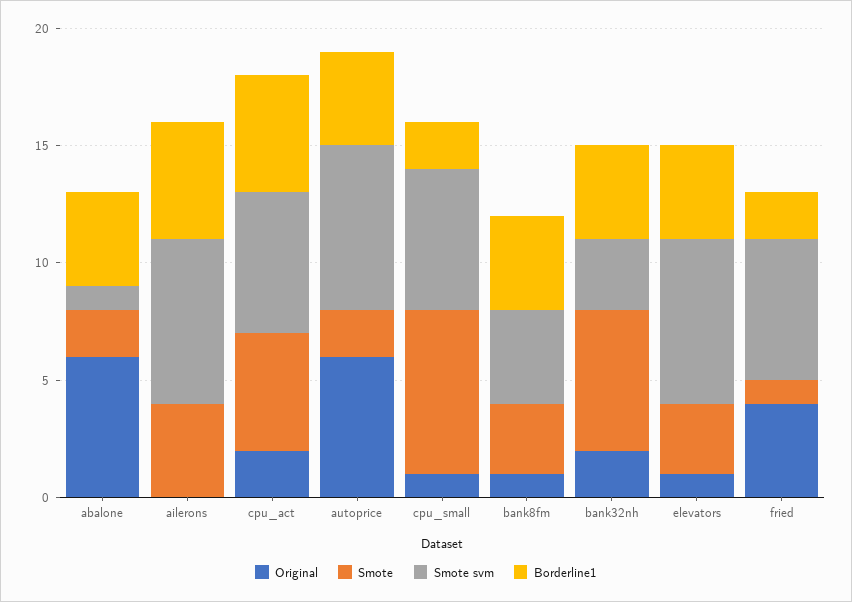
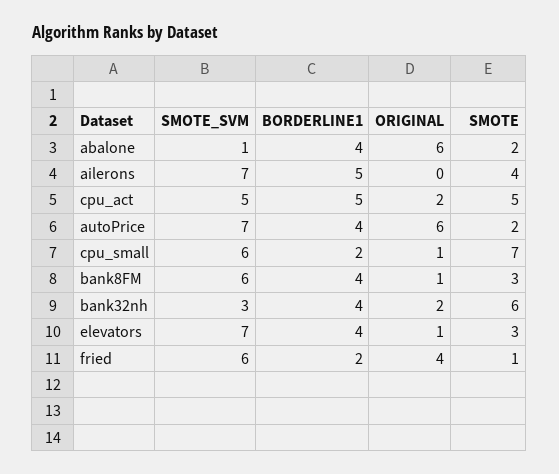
  {
    "Original": {
      "abalone": 6,
      "ailerons": 0,
      "cpu_act": 2,
      "autoprice": 6,
      "cpu_small": 1,
      "bank8fm": 1,
      "bank32nh": 2,
      "elevators": 1,
      "fried": 4
    },
    "Smote": {
      "abalone": 2,
      "ailerons": 4,
      "cpu_act": 5,
      "autoprice": 2,
      "cpu_small": 7,
      "bank8fm": 3,
      "bank32nh": 6,
      "elevators": 3,
      "fried": 1
    },
    "Smote svm": {
      "abalone": 1,
      "ailerons": 7,
-     "cpu_act": 6,
+     "cpu_act": 5,
      "autoprice": 7,
      "cpu_small": 6,
-     "bank8fm": 4,
+     "bank8fm": 6,
      "bank32nh": 3,
      "elevators": 7,
      "fried": 6
    },
    "Borderline1": {
      "abalone": 4,
      "ailerons": 5,
      "cpu_act": 5,
      "autoprice": 4,
      "cpu_small": 2,
      "bank8fm": 4,
      "bank32nh": 4,
      "elevators": 4,
      "fried": 2
    }
  }

